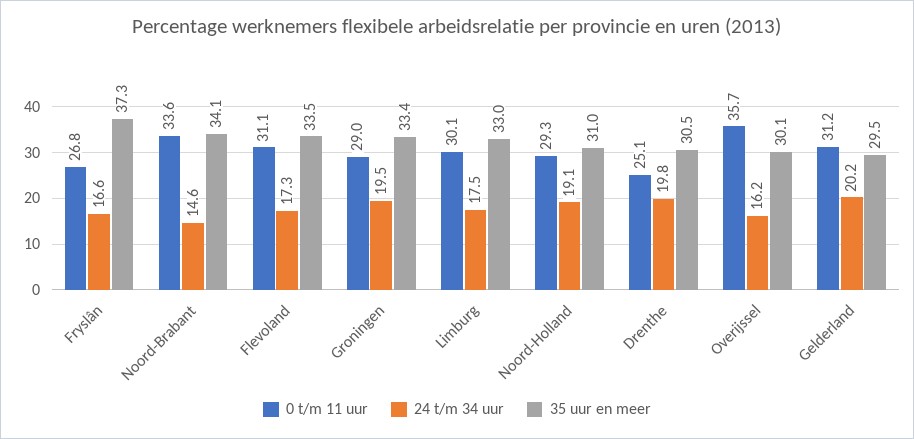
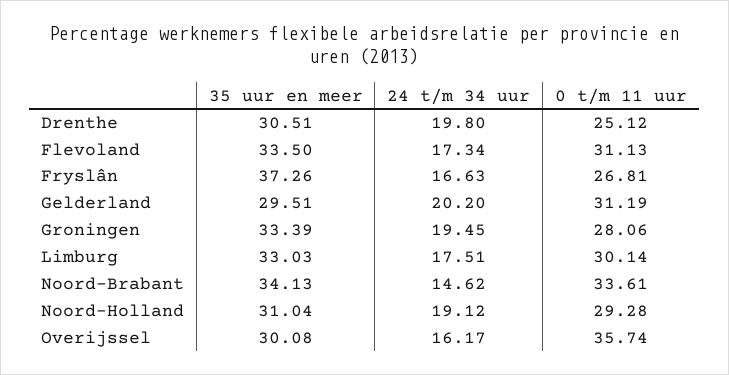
  {
    "0 t/m 11 uur": {
      "Fryslân": 26.81,
      "Noord-Brabant": 33.61,
      "Flevoland": 31.13,
-     "Groningen": 29,
+     "Groningen": 28.06,
      "Limburg": 30.14,
      "Noord-Holland": 29.28,
      "Drenthe": 25.12,
      "Overijssel": 35.74,
      "Gelderland": 31.19
    },
    "24 t/m 34 uur": {
      "Fryslân": 16.63,
      "Noord-Brabant": 14.62,
      "Flevoland": 17.34,
      "Groningen": 19.45,
      "Limburg": 17.51,
      "Noord-Holland": 19.12,
      "Drenthe": 19.8,
      "Overijssel": 16.17,
      "Gelderland": 20.2
    },
    "35 uur en meer": {
      "Fryslân": 37.26,
      "Noord-Brabant": 34.13,
      "Flevoland": 33.5,
      "Groningen": 33.39,
      "Limburg": 33.03,
      "Noord-Holland": 31.04,
      "Drenthe": 30.51,
      "Overijssel": 30.08,
      "Gelderland": 29.51
    }
  }

